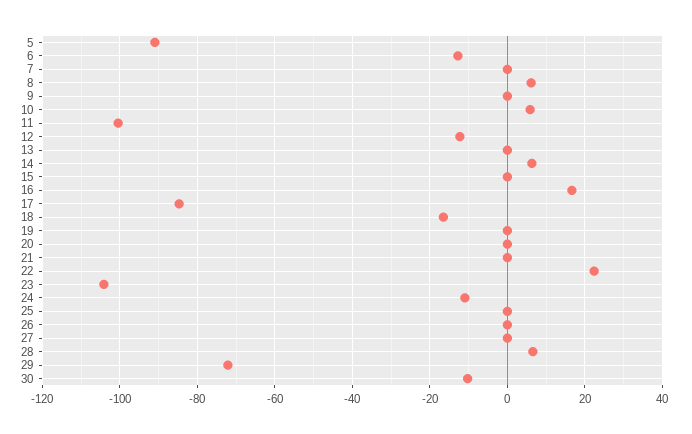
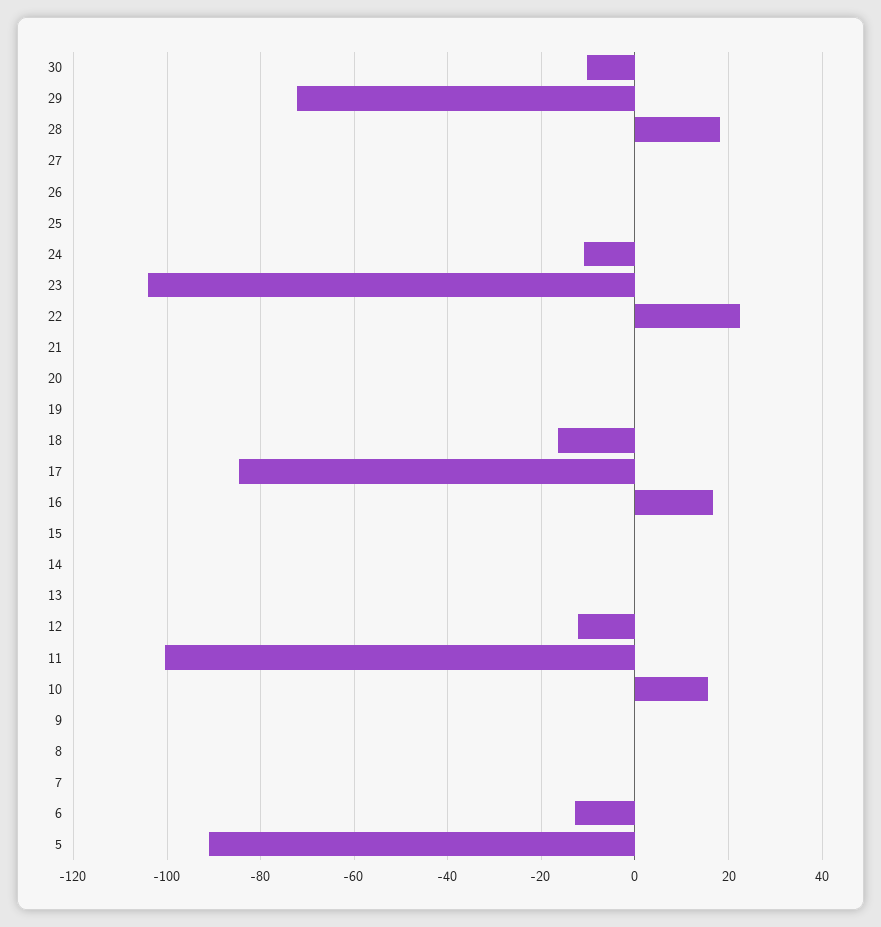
  {
    "5": -90,
    "6": -12,
    "7": 0,
-   "8": 6,
+   "8": 0,
    "9": 0,
-   "10": 6,
+   "10": 16,
    "11": -100,
    "12": -12,
    "13": 0,
-   "14": 6,
+   "14": 0,
    "15": 0,
    "16": 16,
    "17": -84,
    "18": -16,
    "19": 0,
    "20": 0,
    "21": 0,
    "22": 22,
    "23": -104,
    "24": -10,
    "25": 0,
    "26": 0,
    "27": 0,
-   "28": 6,
+   "28": 18,
    "29": -72,
    "30": -10
  }

